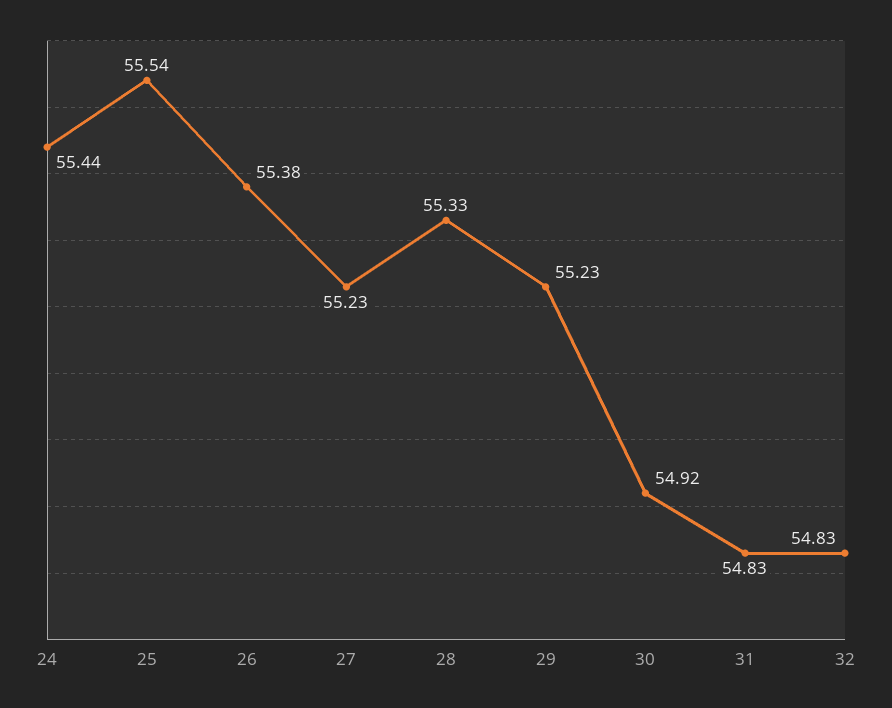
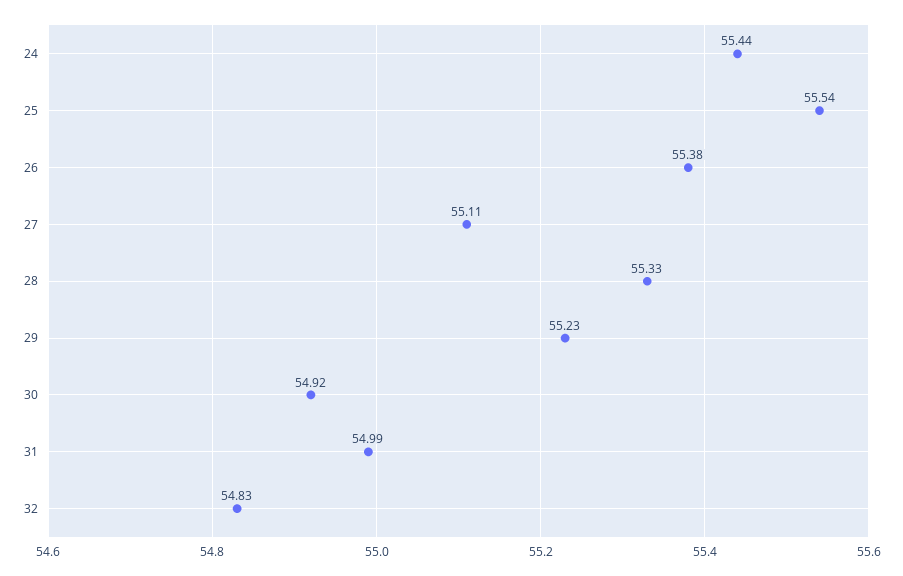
  {
    "24": 55.44,
    "25": 55.54,
    "26": 55.38,
-   "27": 55.23,
+   "27": 55.11,
    "28": 55.33,
    "29": 55.23,
    "30": 54.92,
-   "31": 54.83,
+   "31": 54.99,
    "32": 54.83
  }

